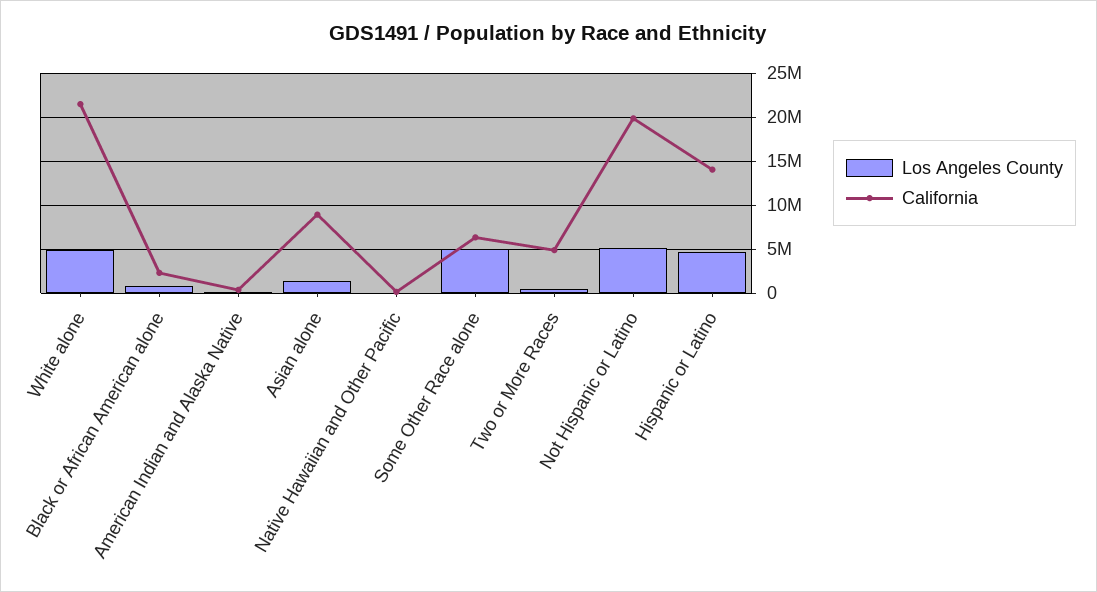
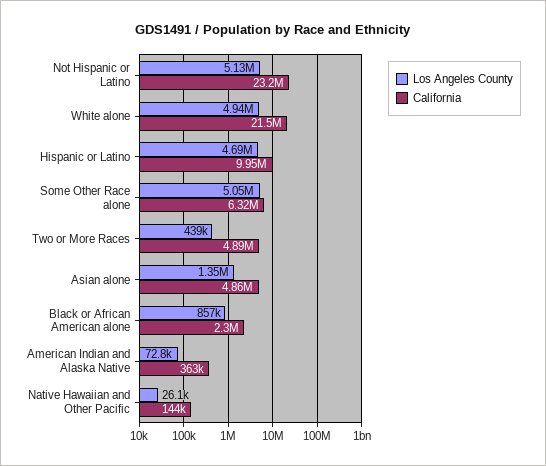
  {
    "Los Angeles County": {
      "White alone": 4940000,
      "Black or African American alone": 857000,
      "American Indian and Alaska Native": 72800,
      "Asian alone": 1350000,
      "Native Hawaiian and Other Pacific": 26100,
      "Some Other Race alone": 5050000,
      "Two or More Races": 439000,
      "Not Hispanic or Latino": 5130000,
      "Hispanic or Latino": 4690000
    },
    "California": {
      "White alone": 21500000,
      "Black or African American alone": 2300000,
      "American Indian and Alaska Native": 363000,
-     "Asian alone": 9000000,
+     "Asian alone": 4860000,
      "Native Hawaiian and Other Pacific": 144000,
      "Some Other Race alone": 6320000,
      "Two or More Races": 4890000,
-     "Not Hispanic or Latino": 20000000,
+     "Not Hispanic or Latino": 23200000,
-     "Hispanic or Latino": 14000000
+     "Hispanic or Latino": 9950000
    }
  }

